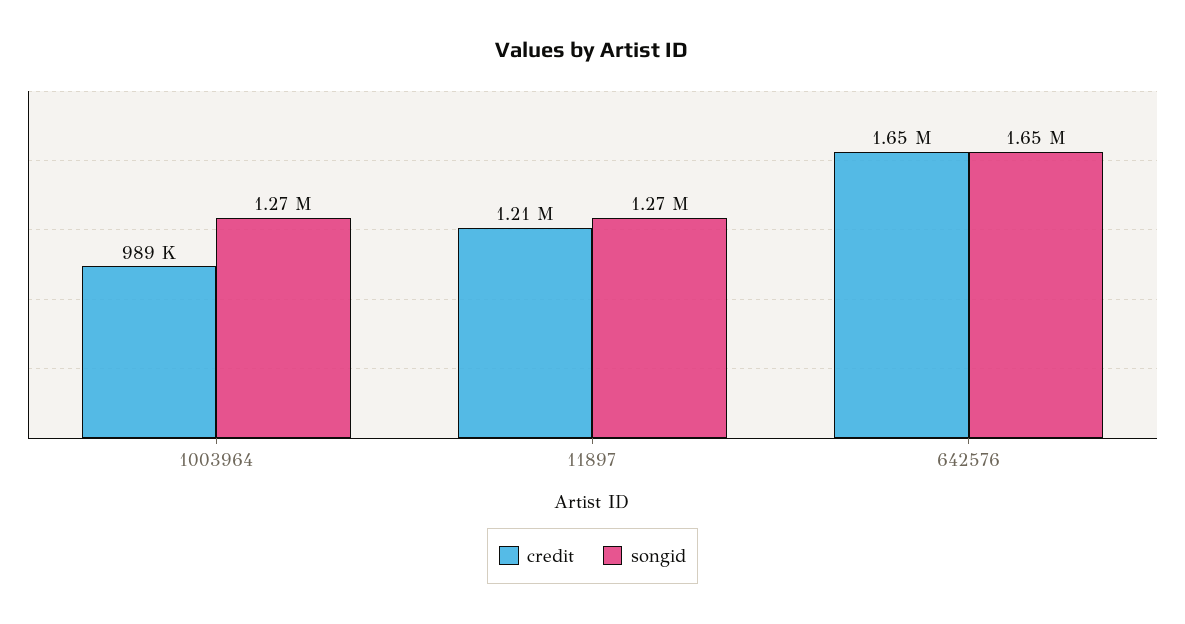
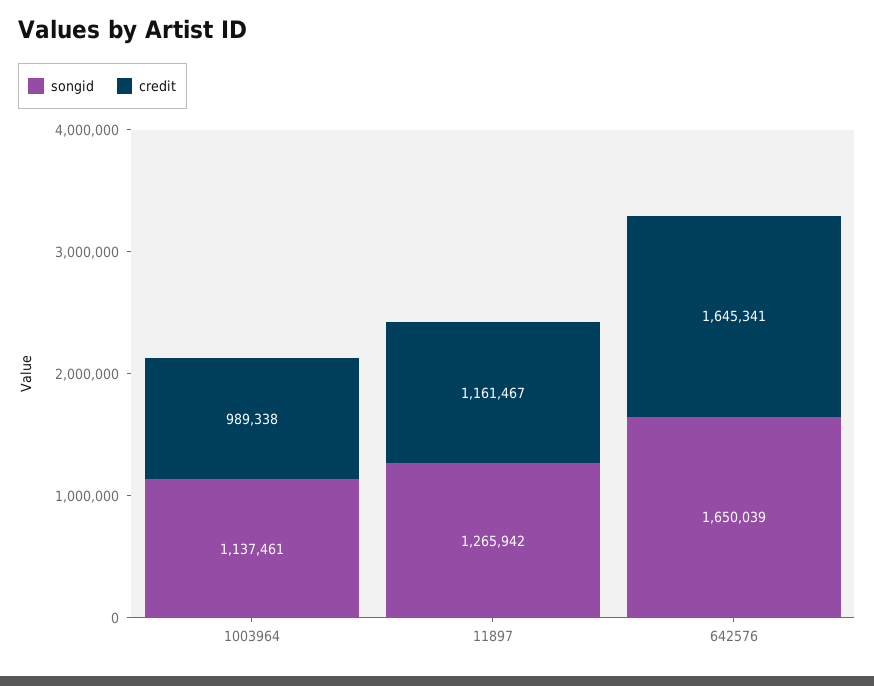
  {
    "credit": {
      "1003964": 989338,
-     "11897": 1210000,
+     "11897": 1161467,
      "642576": 1645341
    },
    "songid": {
-     "1003964": 1270000,
+     "1003964": 1137461,
      "11897": 1265942,
      "642576": 1650039
    }
  }

